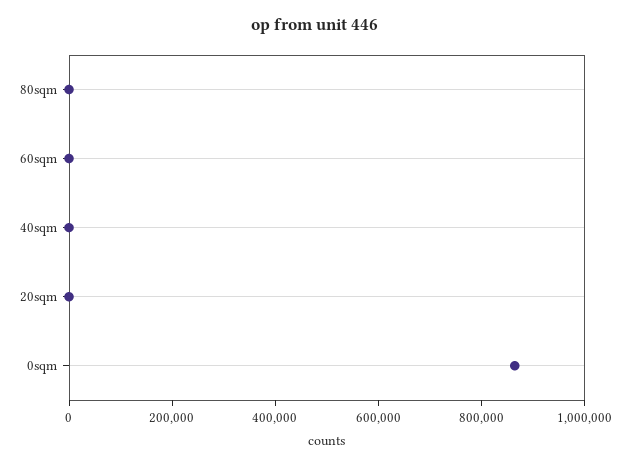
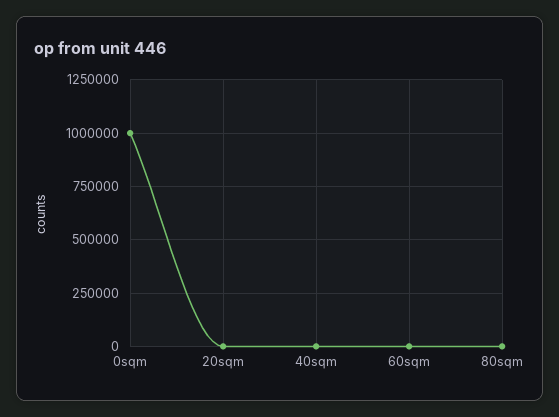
  {
    "80sqm": 0,
    "60sqm": 0,
    "40sqm": 0,
    "20sqm": 0,
-   "0sqm": 850000
+   "0sqm": 1000000
  }

